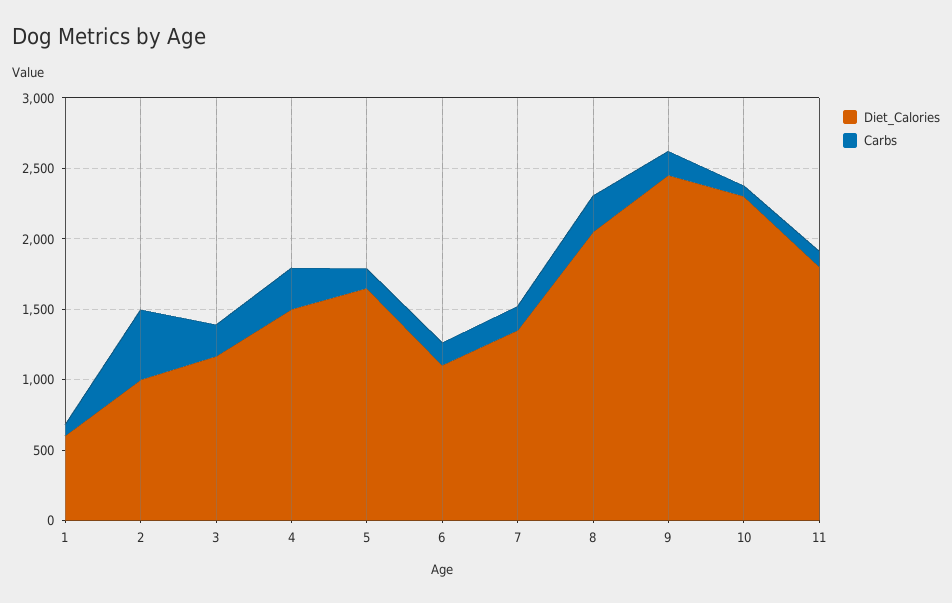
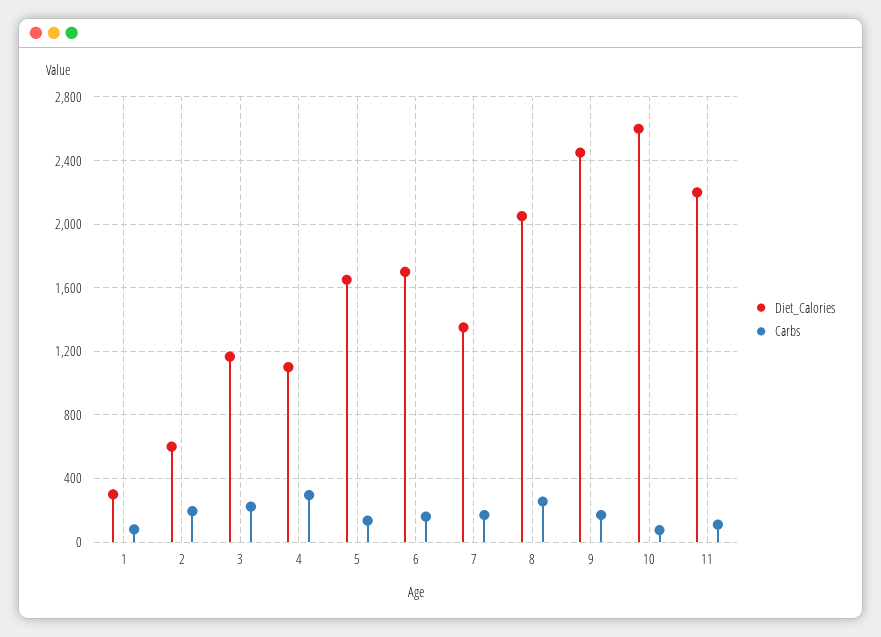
  {
    "Diet_Calories": {
-     "1": 600,
+     "1": 300,
-     "2": 1000,
+     "2": 600,
      "3": 1150,
-     "4": 1500,
+     "4": 1100,
      "5": 1650,
-     "6": 1100,
+     "6": 1700,
      "7": 1350,
      "8": 2050,
      "9": 2450,
-     "10": 2300,
+     "10": 2600,
-     "11": 1800
+     "11": 2200
    },
    "Carbs": {
      "1": 100,
-     "2": 500,
+     "2": 200,
      "3": 200,
      "4": 300,
      "5": 150,
      "6": 150,
      "7": 150,
      "8": 250,
      "9": 150,
      "10": 100,
      "11": 100
    }
  }

